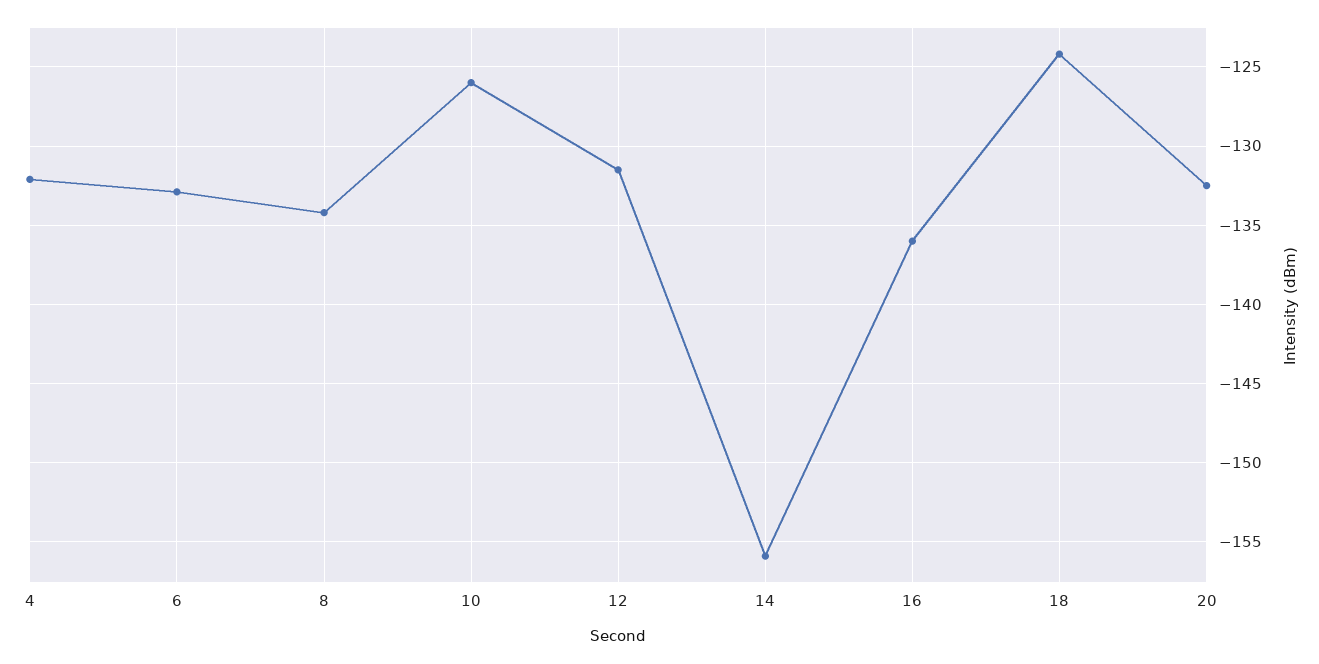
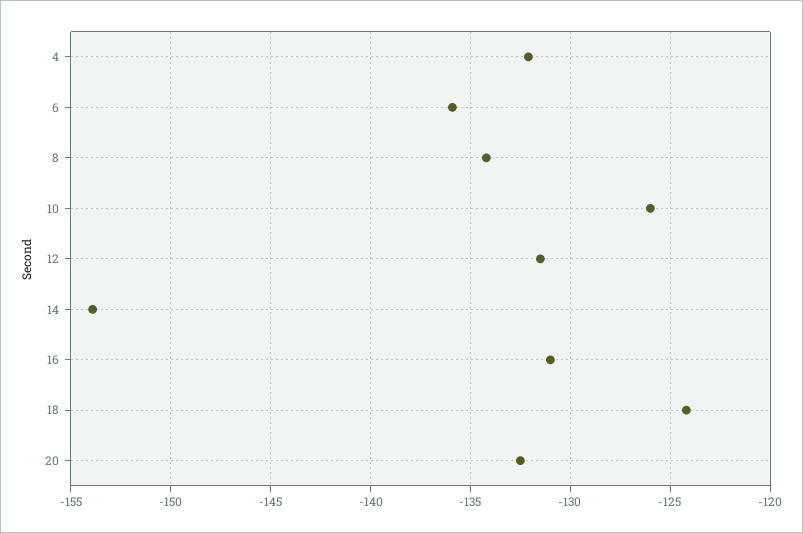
  {
    "4": -132,
-   "6": -133,
+   "6": -136,
    "8": -134,
    "10": -126,
    "12": -131.5,
-   "14": -156,
+   "14": -154,
-   "16": -136,
+   "16": -131,
    "18": -124,
    "20": -132.5
  }

